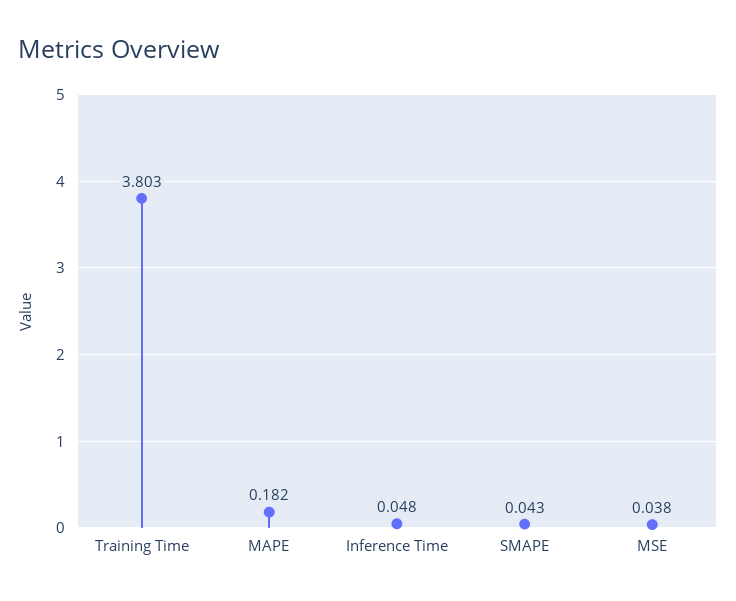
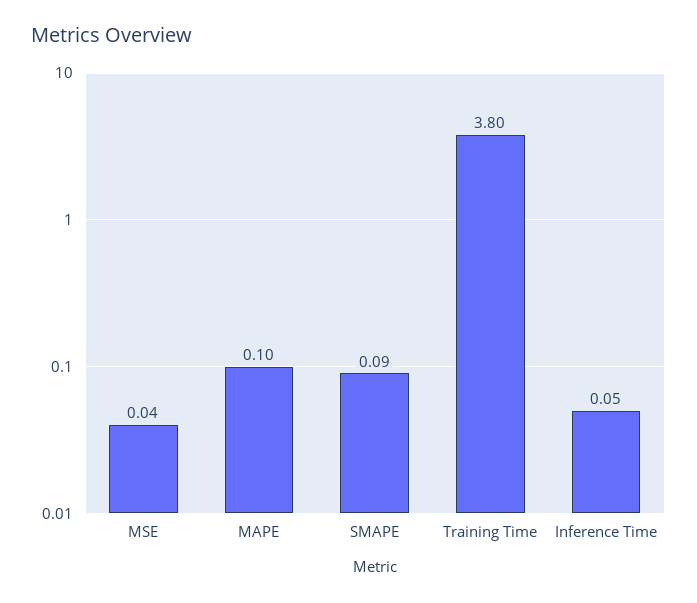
  {
    "Training Time": 3.803,
-   "MAPE": 0.182,
+   "MAPE": 0.1,
    "Inference Time": 0.048,
-   "SMAPE": 0.043,
+   "SMAPE": 0.09,
    "MSE": 0.038
  }

